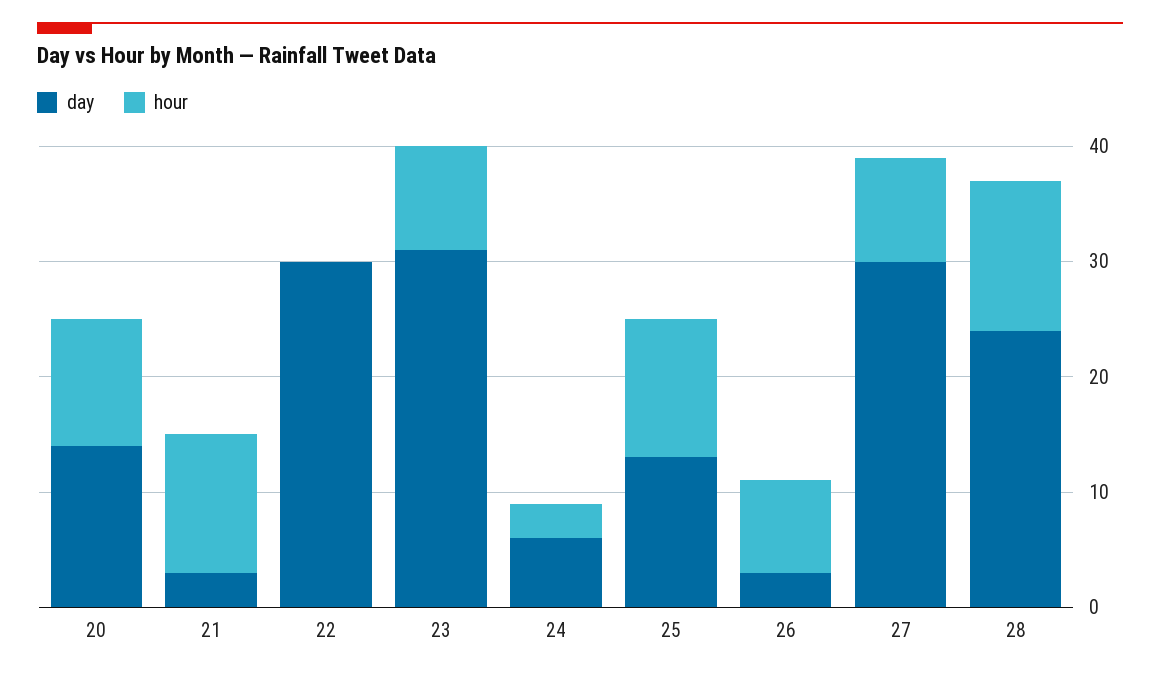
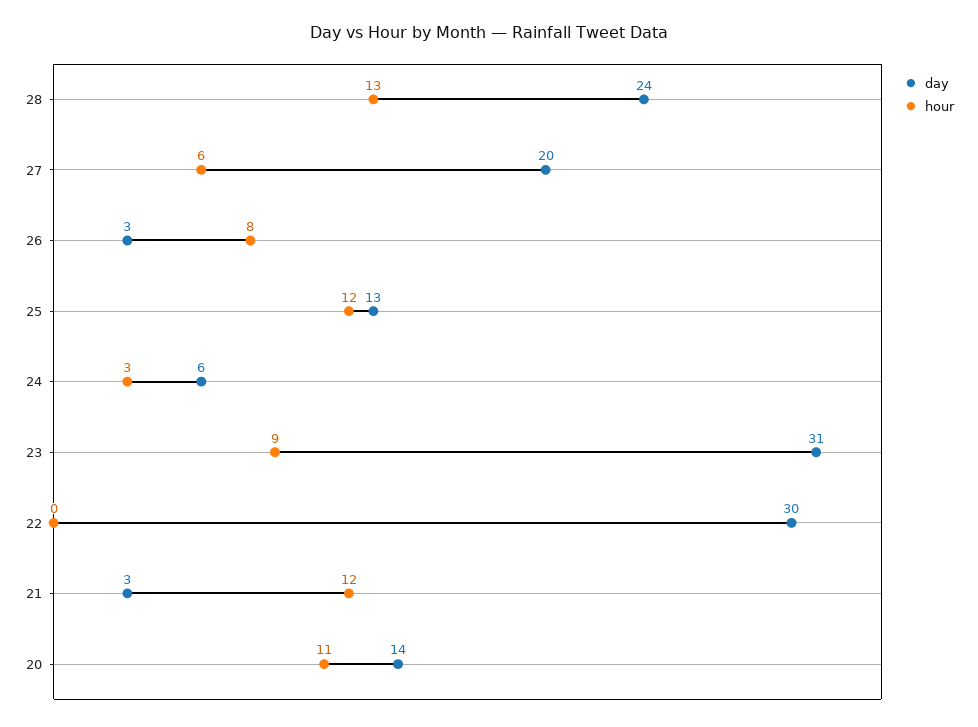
  {
    "day": {
      "20": 14,
      "21": 3,
      "22": 30,
      "23": 31,
      "24": 6,
      "25": 13,
      "26": 3,
-     "27": 30,
+     "27": 20,
      "28": 24
    },
    "hour": {
      "20": 11,
      "21": 12,
      "22": 0,
      "23": 9,
      "24": 3,
      "25": 12,
      "26": 8,
-     "27": 9,
+     "27": 6,
      "28": 13
    }
  }

